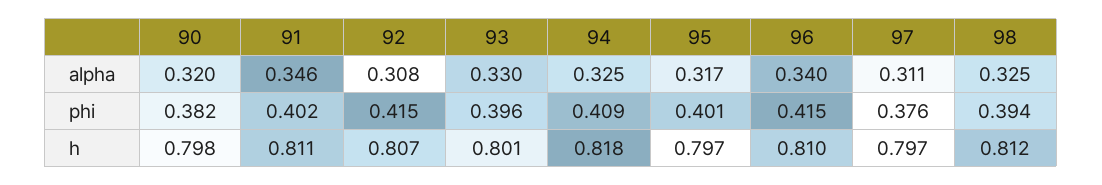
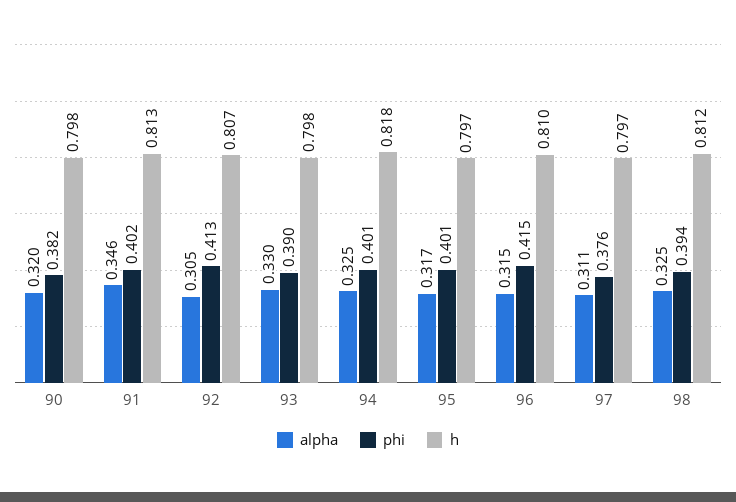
  {
    "alpha": {
      "90": 0.32,
      "91": 0.346,
-     "92": 0.308,
+     "92": 0.305,
      "93": 0.33,
      "94": 0.325,
      "95": 0.317,
-     "96": 0.34,
+     "96": 0.315,
      "97": 0.311,
      "98": 0.325
    },
    "phi": {
      "90": 0.382,
      "91": 0.402,
-     "92": 0.415,
+     "92": 0.413,
-     "93": 0.396,
+     "93": 0.39,
-     "94": 0.409,
+     "94": 0.401,
      "95": 0.401,
      "96": 0.415,
      "97": 0.376,
      "98": 0.394
    },
    "h": {
      "90": 0.798,
-     "91": 0.811,
+     "91": 0.813,
      "92": 0.807,
-     "93": 0.801,
+     "93": 0.798,
      "94": 0.818,
      "95": 0.797,
      "96": 0.81,
      "97": 0.797,
      "98": 0.812
    }
  }

